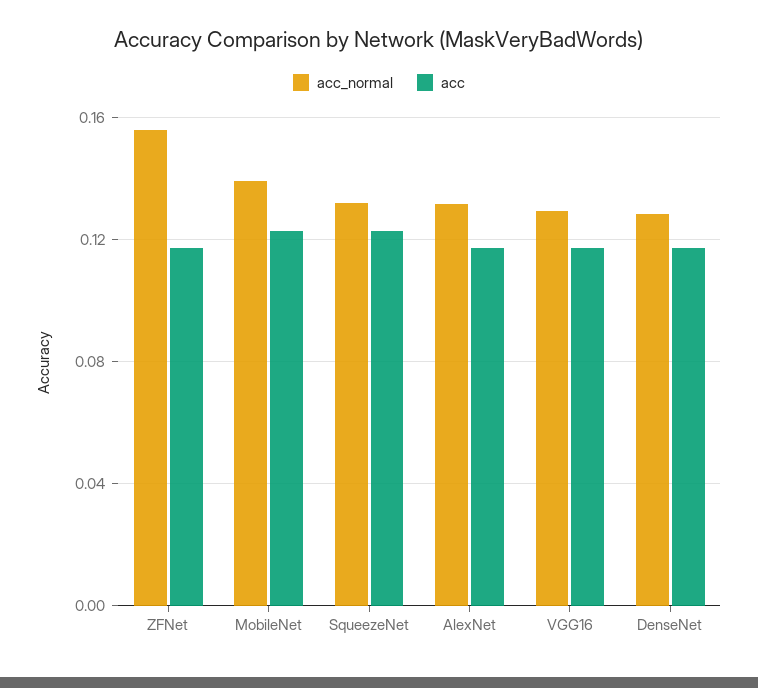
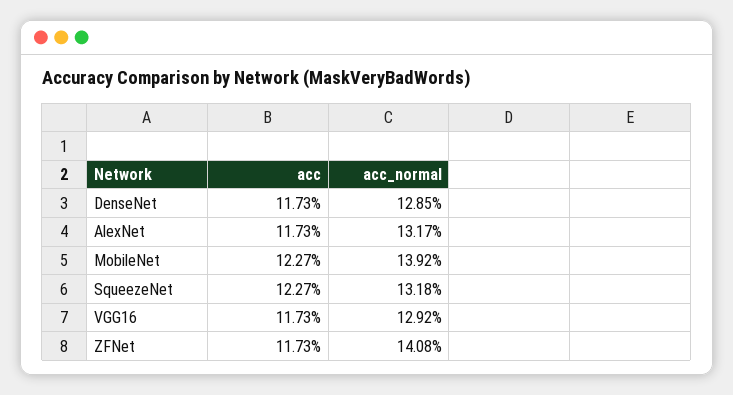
  {
    "acc_normal": {
-     "ZFNet": 0.155,
+     "ZFNet": 0.1408,
      "MobileNet": 0.1392,
      "SqueezeNet": 0.1318,
      "AlexNet": 0.1317,
      "VGG16": 0.1292,
      "DenseNet": 0.1285
    },
    "acc": {
      "ZFNet": 0.1173,
      "MobileNet": 0.1227,
      "SqueezeNet": 0.1227,
      "AlexNet": 0.1173,
      "VGG16": 0.1173,
      "DenseNet": 0.1173
    }
  }

